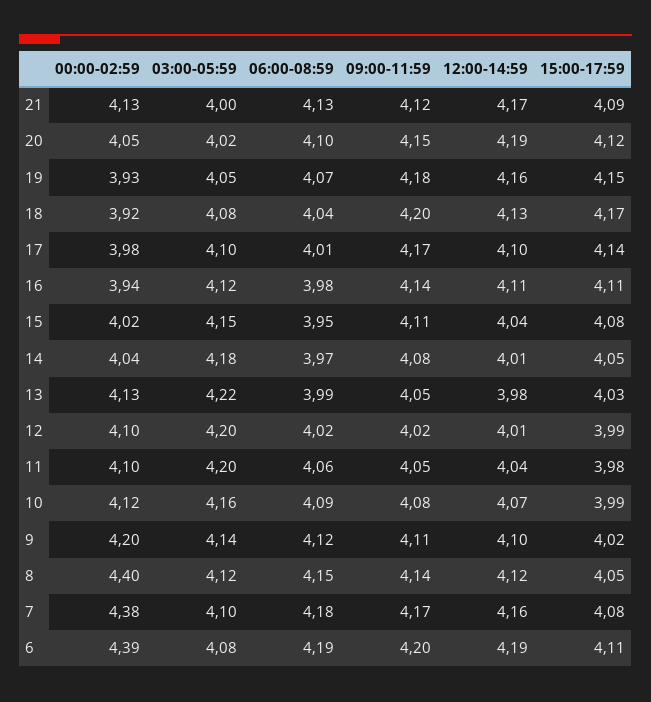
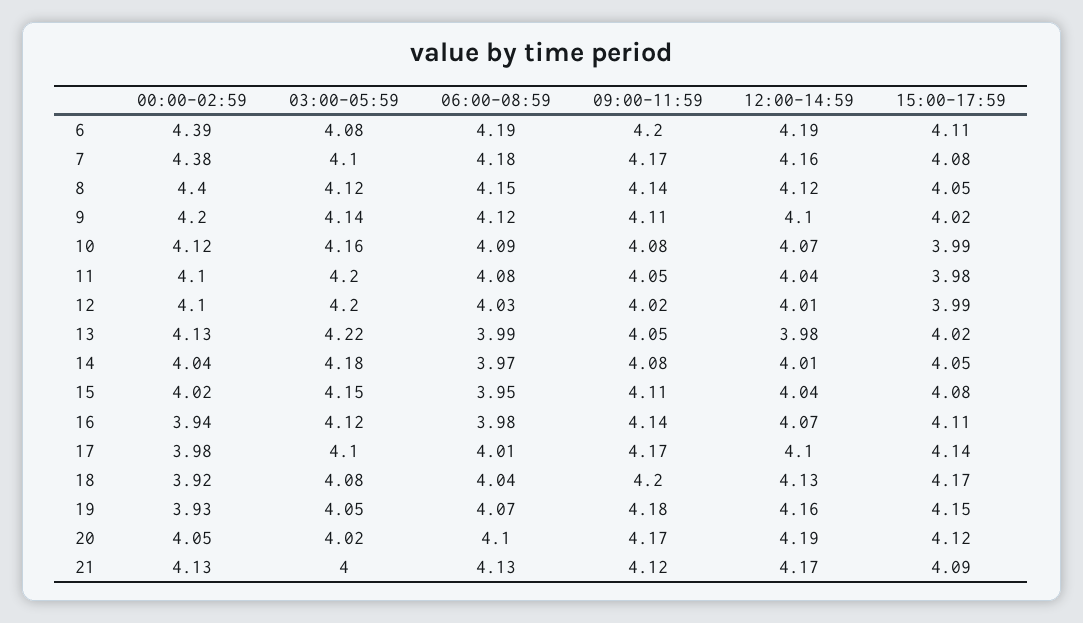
  {
    "00:00-02:59": {
      "21": 4.13,
      "20": 4.05,
      "19": 3.93,
      "18": 3.92,
      "17": 3.98,
      "16": 3.94,
      "15": 4.02,
      "14": 4.04,
      "13": 4.13,
      "12": 4.1,
      "11": 4.1,
      "10": 4.12,
      "9": 4.2,
      "8": 4.4,
      "7": 4.38,
      "6": 4.39
    },
    "03:00-05:59": {
      "21": 4,
      "20": 4.02,
      "19": 4.05,
      "18": 4.08,
      "17": 4.1,
      "16": 4.12,
      "15": 4.15,
      "14": 4.18,
      "13": 4.22,
      "12": 4.2,
      "11": 4.2,
      "10": 4.16,
      "9": 4.14,
      "8": 4.12,
      "7": 4.1,
      "6": 4.08
    },
    "06:00-08:59": {
      "21": 4.13,
      "20": 4.1,
      "19": 4.07,
      "18": 4.04,
      "17": 4.01,
      "16": 3.98,
      "15": 3.95,
      "14": 3.97,
      "13": 3.99,
-     "12": 4.02,
+     "12": 4.03,
-     "11": 4.06,
+     "11": 4.08,
      "10": 4.09,
      "9": 4.12,
      "8": 4.15,
      "7": 4.18,
      "6": 4.19
    },
    "09:00-11:59": {
      "21": 4.12,
-     "20": 4.15,
+     "20": 4.17,
      "19": 4.18,
      "18": 4.2,
      "17": 4.17,
      "16": 4.14,
      "15": 4.11,
      "14": 4.08,
      "13": 4.05,
      "12": 4.02,
      "11": 4.05,
      "10": 4.08,
      "9": 4.11,
      "8": 4.14,
      "7": 4.17,
      "6": 4.2
    },
    "12:00-14:59": {
      "21": 4.17,
      "20": 4.19,
      "19": 4.16,
      "18": 4.13,
      "17": 4.1,
-     "16": 4.11,
+     "16": 4.07,
      "15": 4.04,
      "14": 4.01,
      "13": 3.98,
      "12": 4.01,
      "11": 4.04,
      "10": 4.07,
      "9": 4.1,
      "8": 4.12,
      "7": 4.16,
      "6": 4.19
    },
    "15:00-17:59": {
      "21": 4.09,
      "20": 4.12,
      "19": 4.15,
      "18": 4.17,
      "17": 4.14,
      "16": 4.11,
      "15": 4.08,
      "14": 4.05,
-     "13": 4.03,
+     "13": 4.02,
      "12": 3.99,
      "11": 3.98,
      "10": 3.99,
      "9": 4.02,
      "8": 4.05,
      "7": 4.08,
      "6": 4.11
    }
  }

